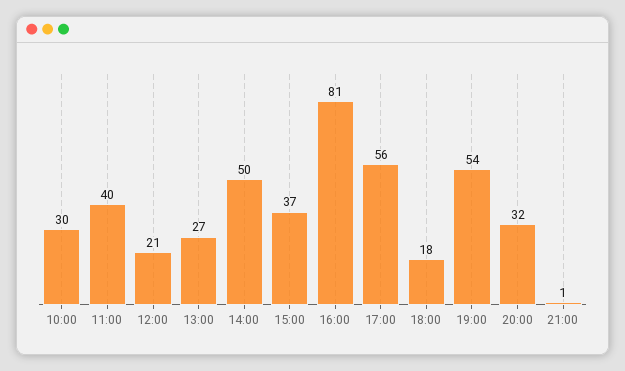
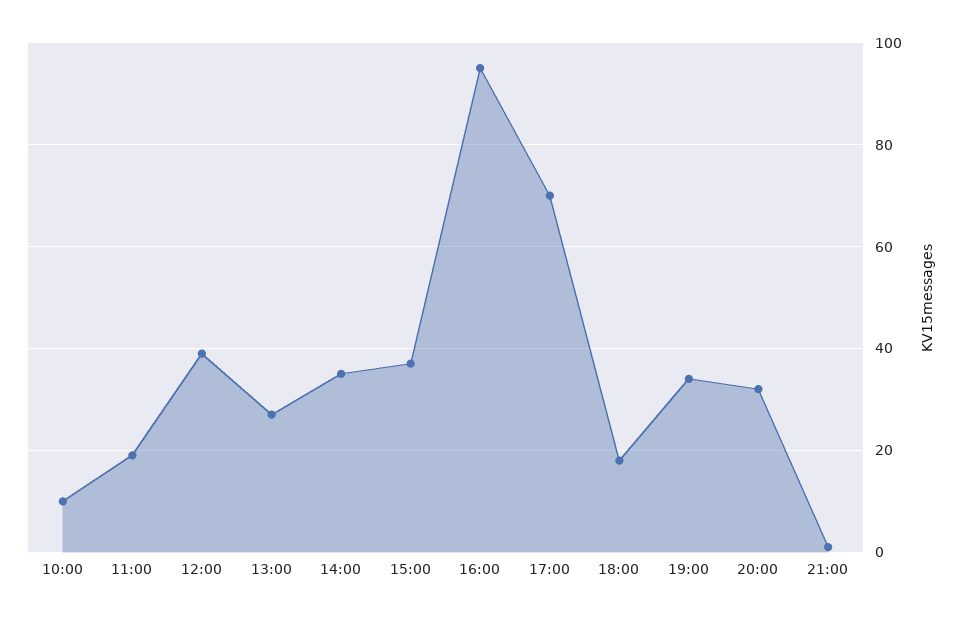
  {
-   "10:00": 30,
+   "10:00": 10,
-   "11:00": 40,
+   "11:00": 20,
-   "12:00": 21,
+   "12:00": 40,
    "13:00": 27,
-   "14:00": 50,
+   "14:00": 35,
    "15:00": 37,
-   "16:00": 81,
+   "16:00": 95,
-   "17:00": 56,
+   "17:00": 70,
    "18:00": 18,
-   "19:00": 54,
+   "19:00": 35,
    "20:00": 32,
    "21:00": 1
  }

